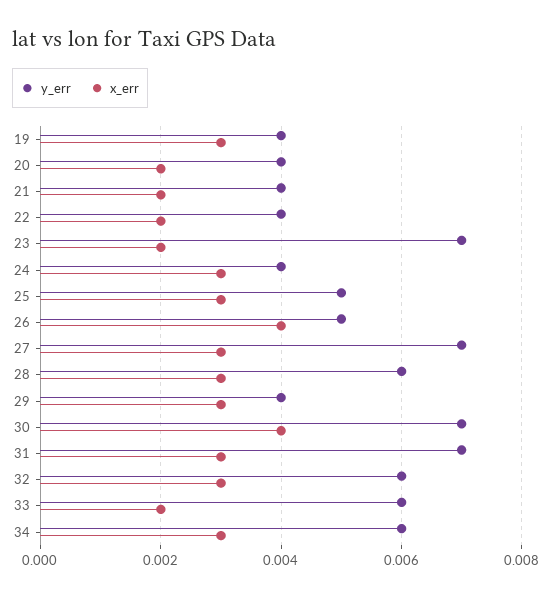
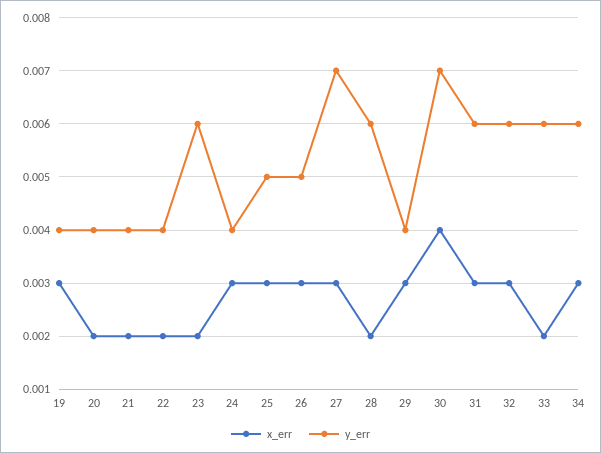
  {
    "y_err": {
      "19": 0.004,
      "20": 0.004,
      "21": 0.004,
      "22": 0.004,
-     "23": 0.007,
+     "23": 0.006,
      "24": 0.004,
      "25": 0.005,
      "26": 0.005,
      "27": 0.007,
      "28": 0.006,
      "29": 0.004,
      "30": 0.007,
-     "31": 0.007,
+     "31": 0.006,
      "32": 0.006,
      "33": 0.006,
      "34": 0.006
    },
    "x_err": {
      "19": 0.003,
      "20": 0.002,
      "21": 0.002,
      "22": 0.002,
      "23": 0.002,
      "24": 0.003,
      "25": 0.003,
-     "26": 0.004,
+     "26": 0.003,
      "27": 0.003,
-     "28": 0.003,
+     "28": 0.002,
      "29": 0.003,
      "30": 0.004,
      "31": 0.003,
      "32": 0.003,
      "33": 0.002,
      "34": 0.003
    }
  }

